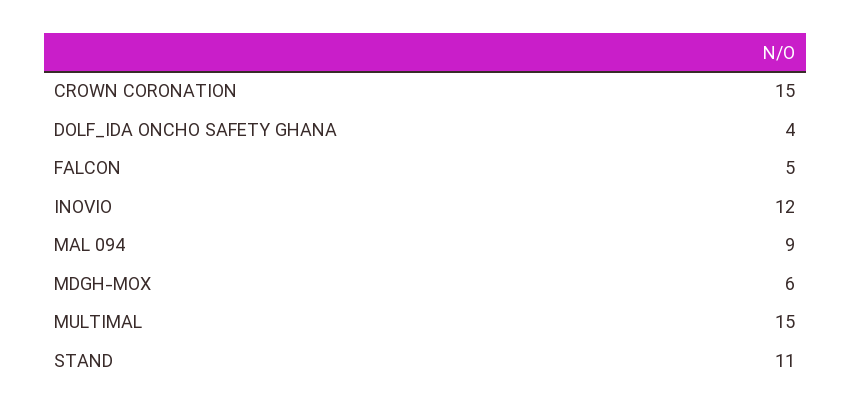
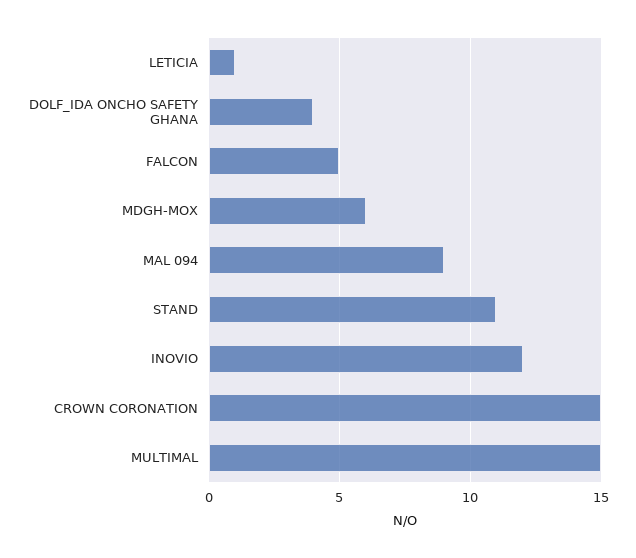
  {
    "CROWN CORONATION": 15,
    "DOLF_IDA ONCHO SAFETY GHANA": 4,
    "FALCON": 5,
    "INOVIO": 12,
    "MAL 094": 9,
    "MDGH-MOX": 6,
    "MULTIMAL": 15,
-   "STAND": 11
+   "STAND": 11,
+   "LETICIA": 1
  }

